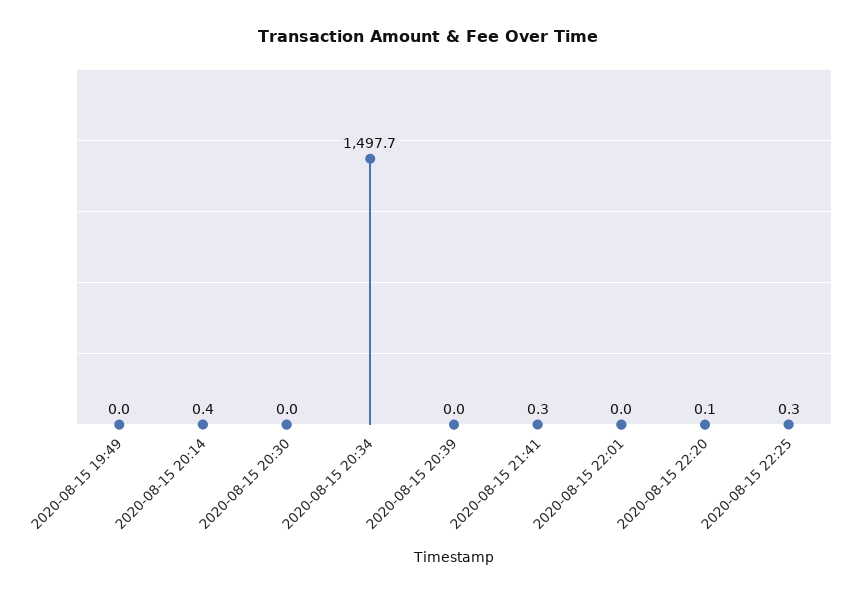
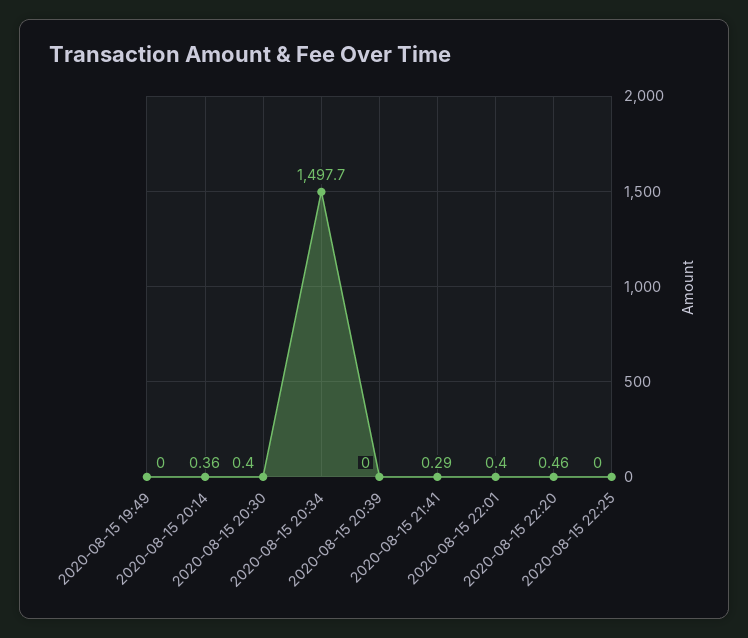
  {
    "2020-08-15 19:49": 0,
    "2020-08-15 20:14": 0.36,
-   "2020-08-15 20:30": 0,
+   "2020-08-15 20:30": 0.4,
    "2020-08-15 20:34": 1497.7,
    "2020-08-15 20:39": 0,
    "2020-08-15 21:41": 0.29,
-   "2020-08-15 22:01": 0,
+   "2020-08-15 22:01": 0.4,
-   "2020-08-15 22:20": 0.1,
+   "2020-08-15 22:20": 0.46,
-   "2020-08-15 22:25": 0.3
+   "2020-08-15 22:25": 0
  }

